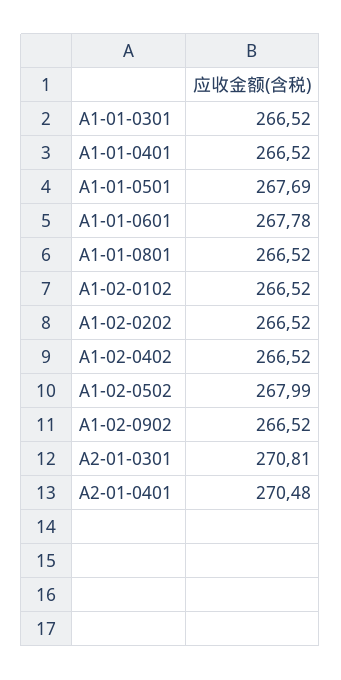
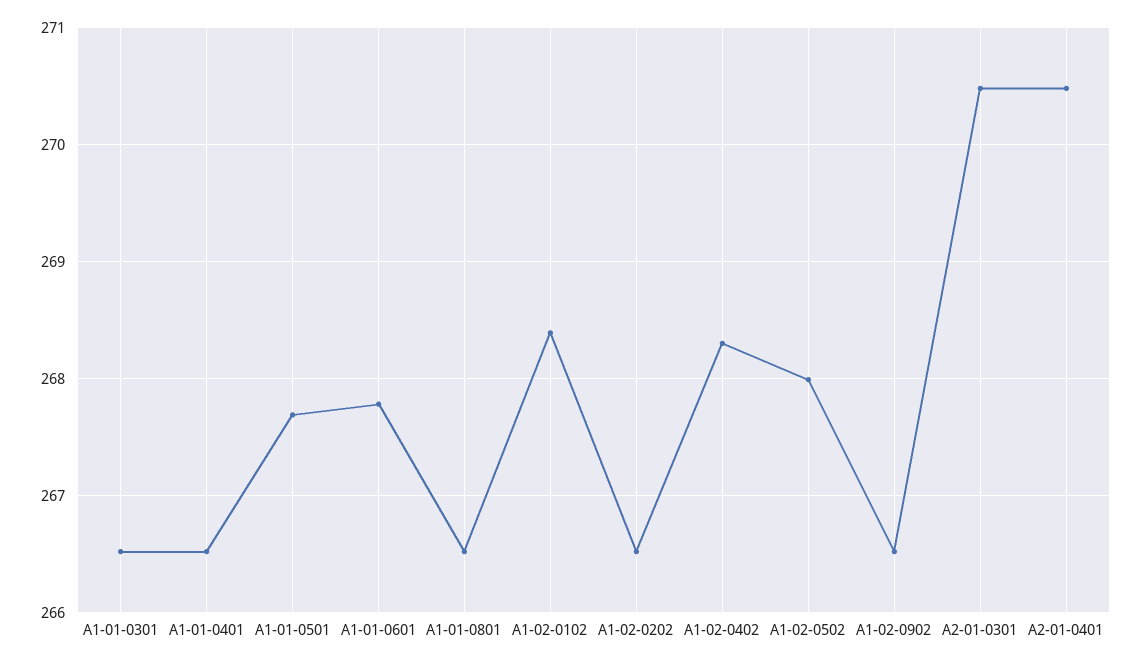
  {
    "A1-01-0301": 266.52,
    "A1-01-0401": 266.52,
    "A1-01-0501": 267.69,
    "A1-01-0601": 267.78,
    "A1-01-0801": 266.52,
-   "A1-02-0102": 266.52,
+   "A1-02-0102": 268.4,
    "A1-02-0202": 266.52,
-   "A1-02-0402": 266.52,
+   "A1-02-0402": 268.3,
    "A1-02-0502": 267.99,
    "A1-02-0902": 266.52,
-   "A2-01-0301": 270.81,
+   "A2-01-0301": 270.5,
    "A2-01-0401": 270.48
  }

